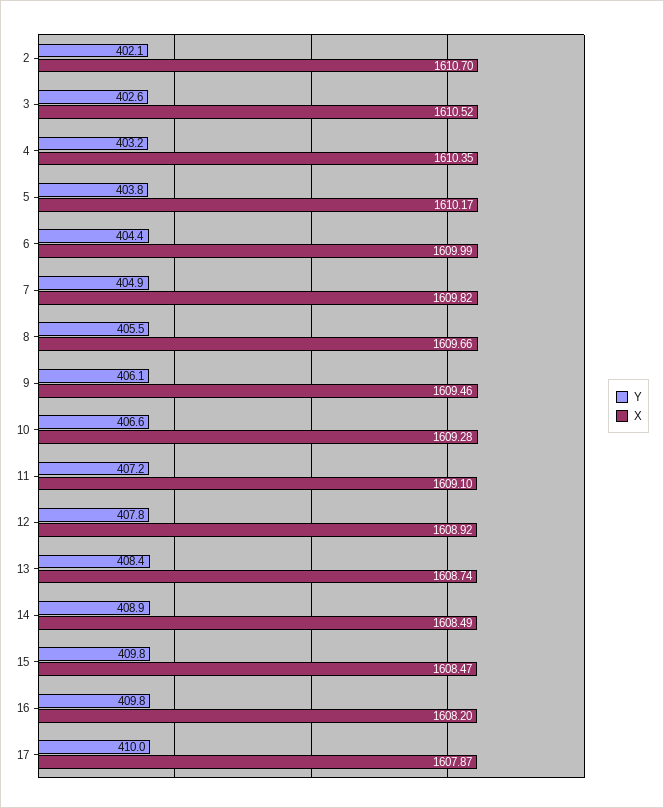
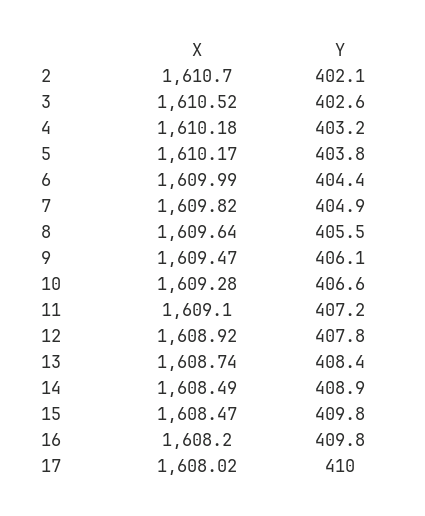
  {
    "Y": {
      "2": 402.1,
      "3": 402.6,
      "4": 403.2,
      "5": 403.8,
      "6": 404.4,
      "7": 404.9,
      "8": 405.5,
      "9": 406.1,
      "10": 406.6,
      "11": 407.2,
      "12": 407.8,
      "13": 408.4,
      "14": 408.9,
      "15": 409.8,
      "16": 409.8,
      "17": 410
    },
    "X": {
      "2": 1610.7,
      "3": 1610.52,
-     "4": 1610.35,
+     "4": 1610.18,
      "5": 1610.17,
      "6": 1609.99,
      "7": 1609.82,
-     "8": 1609.66,
+     "8": 1609.64,
-     "9": 1609.46,
+     "9": 1609.47,
      "10": 1609.28,
      "11": 1609.1,
      "12": 1608.92,
      "13": 1608.74,
      "14": 1608.49,
      "15": 1608.47,
      "16": 1608.2,
-     "17": 1607.87
+     "17": 1608.02
    }
  }

